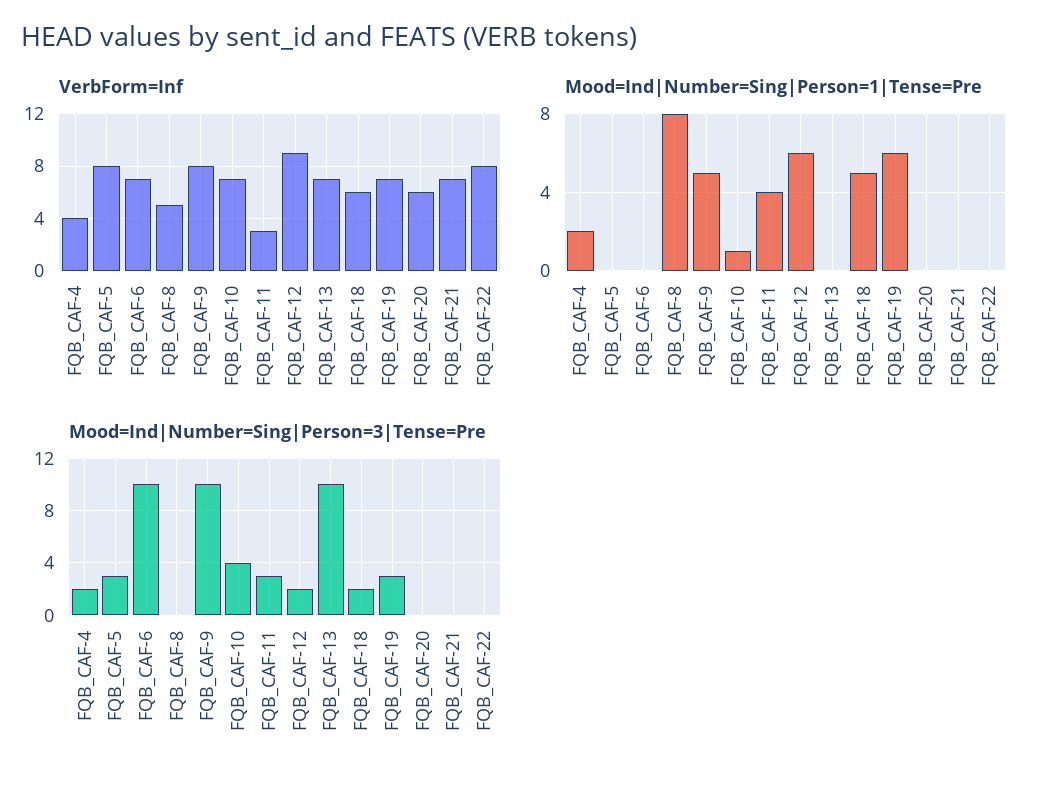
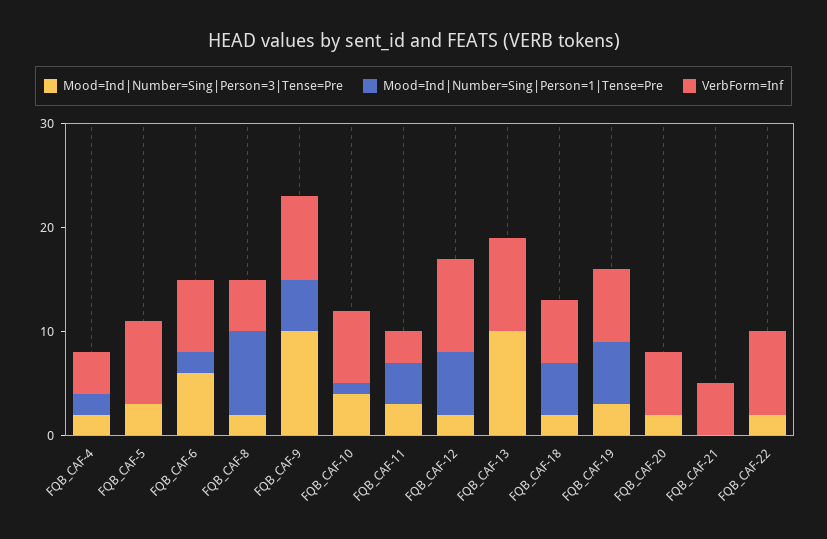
  {
    "VerbForm=Inf": {
      "FQB_CAF-4": 4,
      "FQB_CAF-5": 8,
      "FQB_CAF-6": 7,
      "FQB_CAF-8": 5,
      "FQB_CAF-9": 8,
      "FQB_CAF-10": 7,
      "FQB_CAF-11": 3,
      "FQB_CAF-12": 9,
-     "FQB_CAF-13": 7,
+     "FQB_CAF-13": 9,
      "FQB_CAF-18": 6,
      "FQB_CAF-19": 7,
      "FQB_CAF-20": 6,
-     "FQB_CAF-21": 7,
+     "FQB_CAF-21": 5,
      "FQB_CAF-22": 8
    },
    "Mood=Ind|Number=Sing|Person=1|Tense=Pre": {
      "FQB_CAF-4": 2,
      "FQB_CAF-5": 0,
-     "FQB_CAF-6": 0,
+     "FQB_CAF-6": 2,
      "FQB_CAF-8": 8,
      "FQB_CAF-9": 5,
      "FQB_CAF-10": 1,
      "FQB_CAF-11": 4,
      "FQB_CAF-12": 6,
      "FQB_CAF-13": 0,
      "FQB_CAF-18": 5,
      "FQB_CAF-19": 6,
      "FQB_CAF-20": 0,
      "FQB_CAF-21": 0,
      "FQB_CAF-22": 0
    },
    "Mood=Ind|Number=Sing|Person=3|Tense=Pre": {
      "FQB_CAF-4": 2,
      "FQB_CAF-5": 3,
-     "FQB_CAF-6": 10,
+     "FQB_CAF-6": 6,
-     "FQB_CAF-8": 0,
+     "FQB_CAF-8": 2,
      "FQB_CAF-9": 10,
      "FQB_CAF-10": 4,
      "FQB_CAF-11": 3,
      "FQB_CAF-12": 2,
      "FQB_CAF-13": 10,
      "FQB_CAF-18": 2,
      "FQB_CAF-19": 3,
-     "FQB_CAF-20": 0,
+     "FQB_CAF-20": 2,
      "FQB_CAF-21": 0,
-     "FQB_CAF-22": 0
+     "FQB_CAF-22": 2
    }
  }

